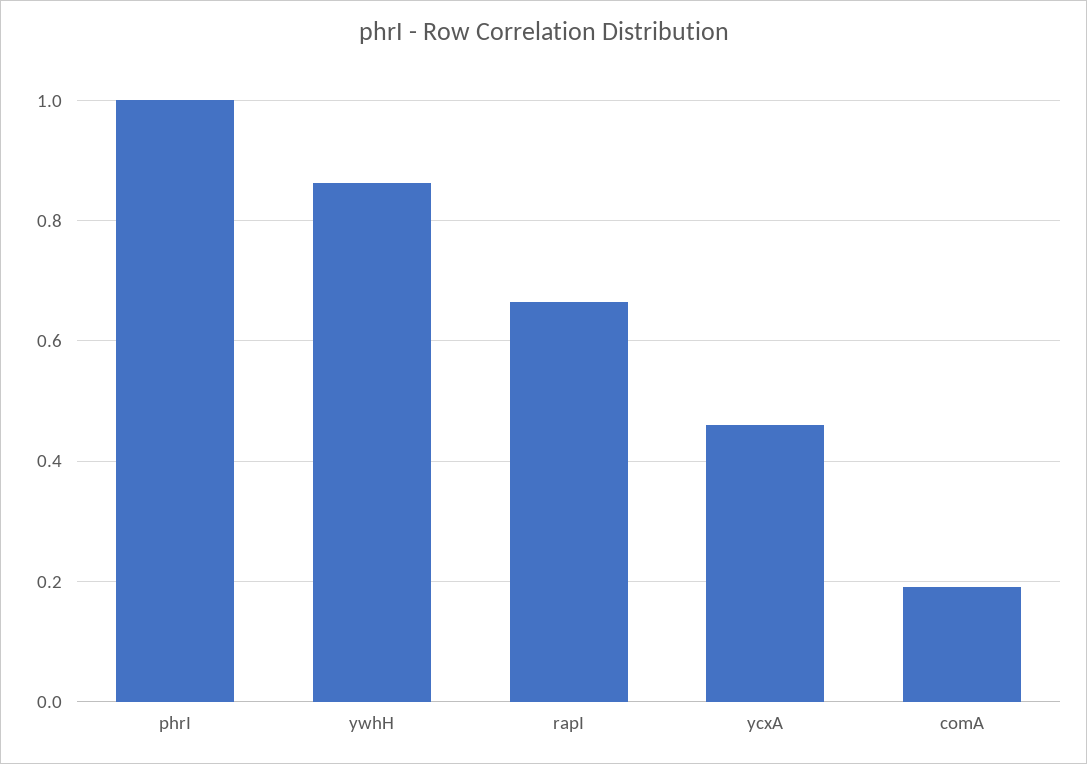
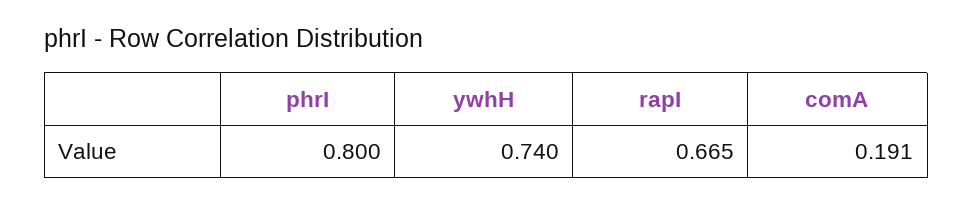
  {
-   "phrI": 1,
+   "phrI": 0.8,
-   "ywhH": 0.86,
+   "ywhH": 0.74,
    "rapI": 0.665,
-   "ycxA": 0.46,
    "comA": 0.191
  }

